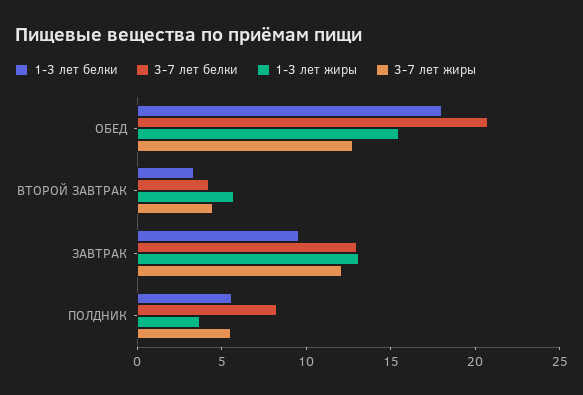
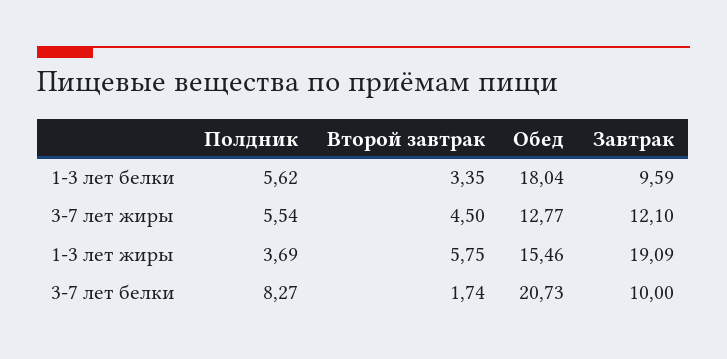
  {
    "1-3 лет белки": {
      "ОБЕД": 18.04,
      "ВТОРОЙ ЗАВТРАК": 3.35,
      "ЗАВТРАК": 9.59,
      "ПОЛДНИК": 5.62
    },
    "3-7 лет белки": {
      "ОБЕД": 20.73,
-     "ВТОРОЙ ЗАВТРАК": 4,
+     "ВТОРОЙ ЗАВТРАК": 1.74,
-     "ЗАВТРАК": 13,
+     "ЗАВТРАК": 10,
      "ПОЛДНИК": 8.27
    },
    "1-3 лет жиры": {
      "ОБЕД": 15.46,
      "ВТОРОЙ ЗАВТРАК": 5.75,
-     "ЗАВТРАК": 13,
+     "ЗАВТРАК": 19.09,
      "ПОЛДНИК": 3.69
    },
    "3-7 лет жиры": {
      "ОБЕД": 12.77,
      "ВТОРОЙ ЗАВТРАК": 4.5,
      "ЗАВТРАК": 12.1,
      "ПОЛДНИК": 5.54
    }
  }

